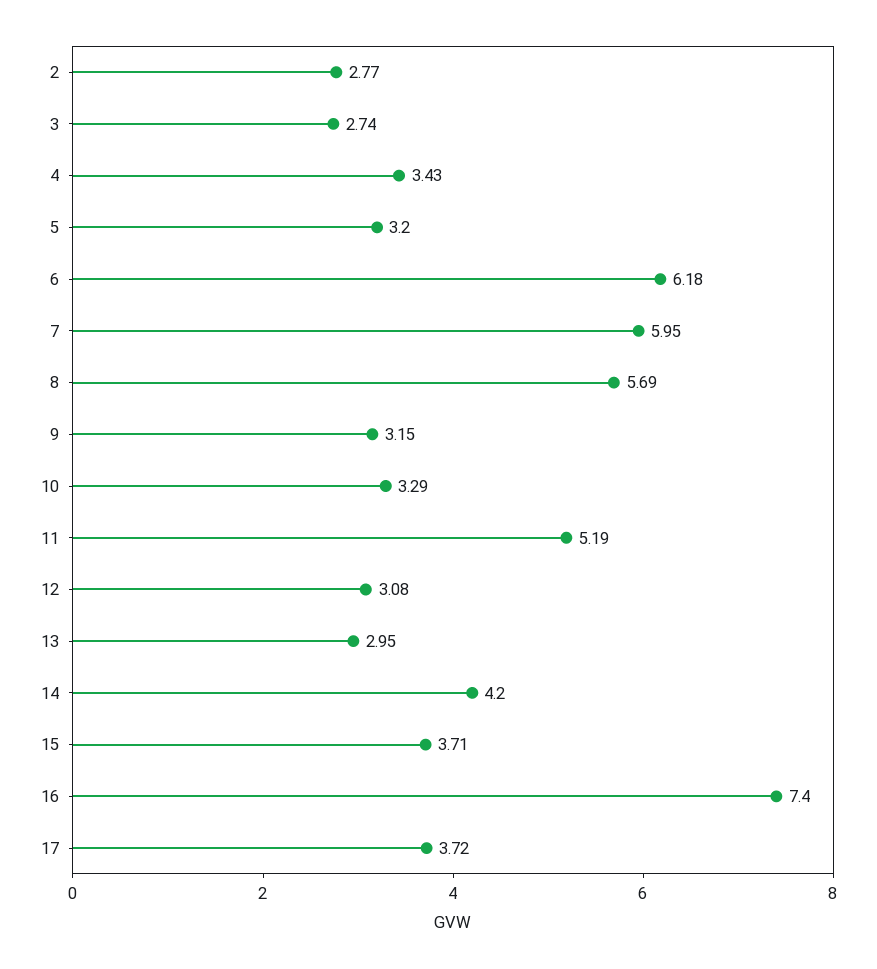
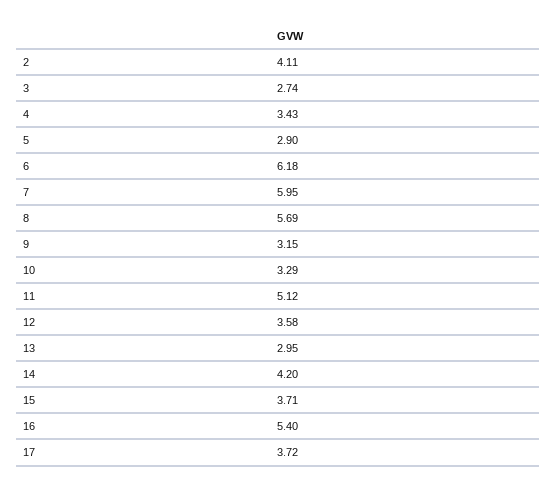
  {
-   "2": 2.77,
+   "2": 4.11,
    "3": 2.74,
    "4": 3.43,
-   "5": 3.2,
+   "5": 2.9,
    "6": 6.18,
    "7": 5.95,
    "8": 5.69,
    "9": 3.15,
    "10": 3.29,
-   "11": 5.19,
+   "11": 5.12,
-   "12": 3.08,
+   "12": 3.58,
    "13": 2.95,
    "14": 4.2,
    "15": 3.71,
-   "16": 7.4,
+   "16": 5.4,
    "17": 3.72
  }

